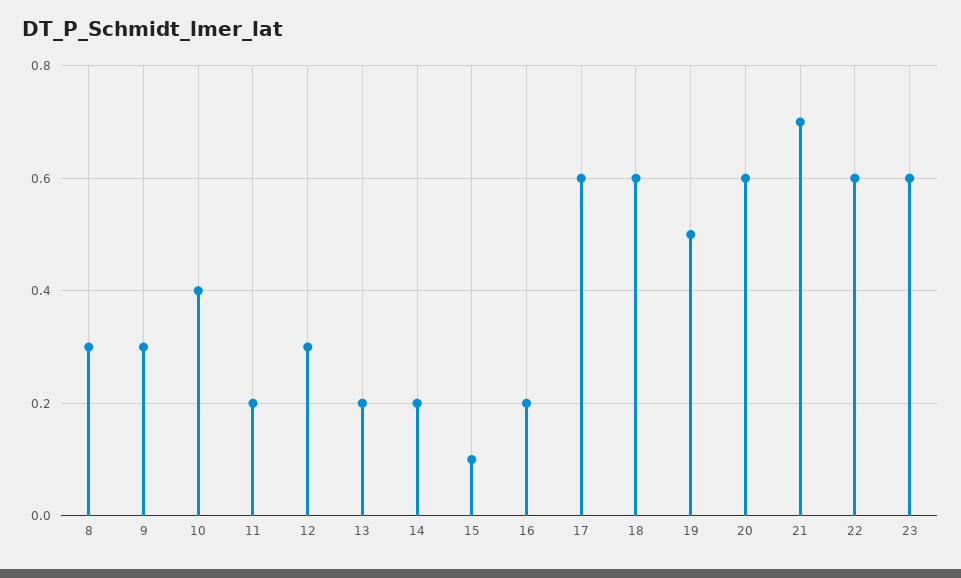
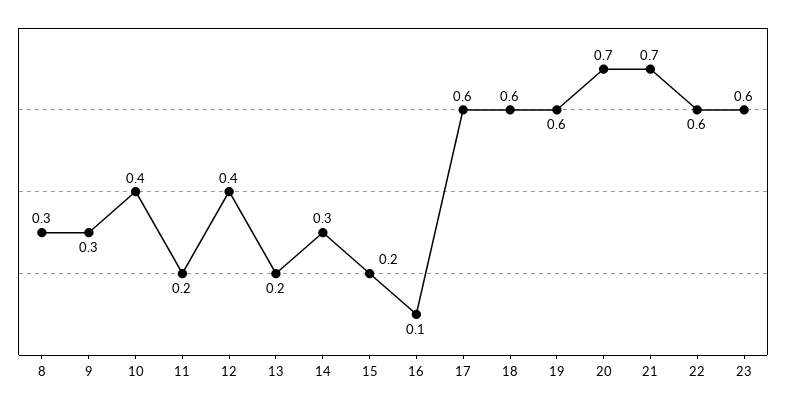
  {
    "8": 0.3,
    "9": 0.3,
    "10": 0.4,
    "11": 0.2,
-   "12": 0.3,
+   "12": 0.4,
    "13": 0.2,
-   "14": 0.2,
+   "14": 0.3,
-   "15": 0.1,
+   "15": 0.2,
-   "16": 0.2,
+   "16": 0.1,
    "17": 0.6,
    "18": 0.6,
-   "19": 0.5,
+   "19": 0.6,
-   "20": 0.6,
+   "20": 0.7,
    "21": 0.7,
    "22": 0.6,
    "23": 0.6
  }

